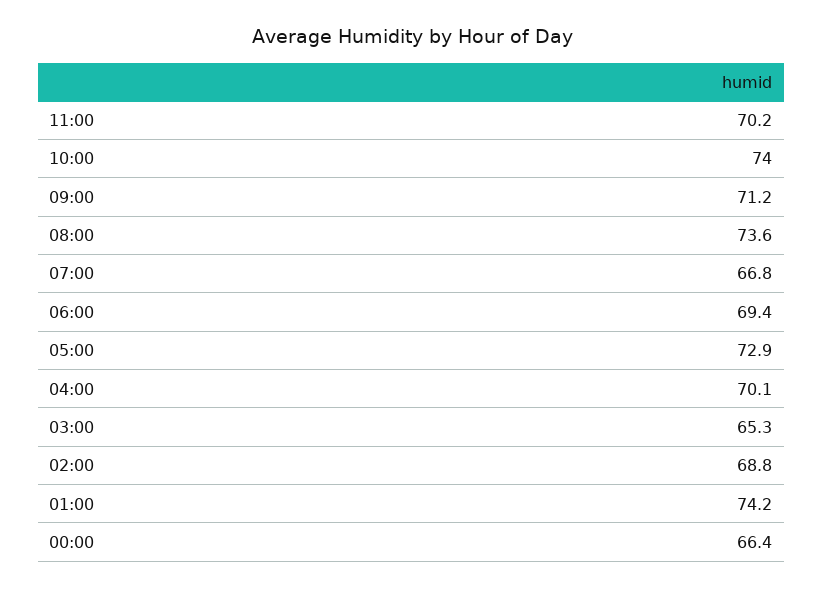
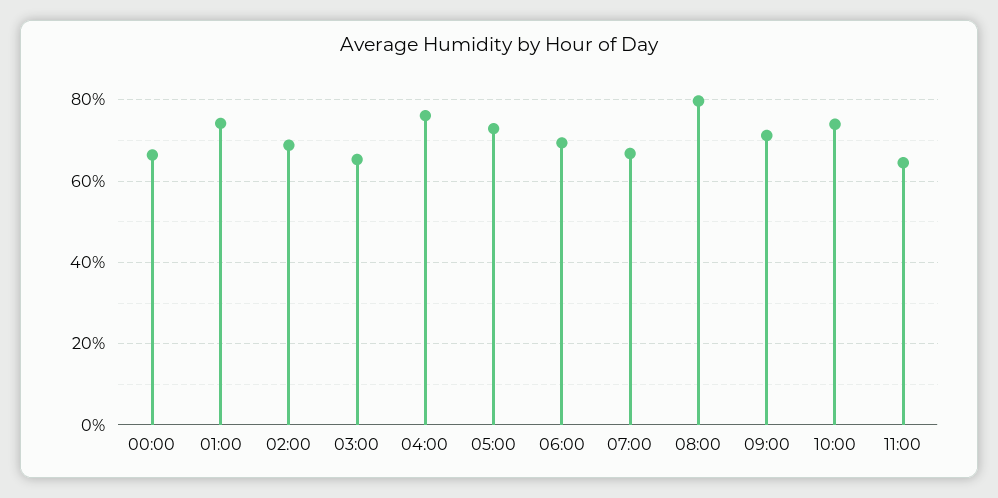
  {
-   "11:00": 70.2,
+   "11:00": 64,
    "10:00": 74,
    "09:00": 71.2,
-   "08:00": 73.6,
+   "08:00": 80,
    "07:00": 66.8,
    "06:00": 69.4,
    "05:00": 72.9,
-   "04:00": 70.1,
+   "04:00": 76,
    "03:00": 65.3,
    "02:00": 68.8,
    "01:00": 74.2,
    "00:00": 66.4
  }

